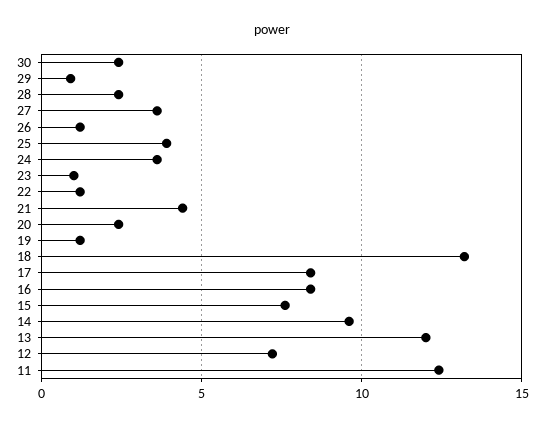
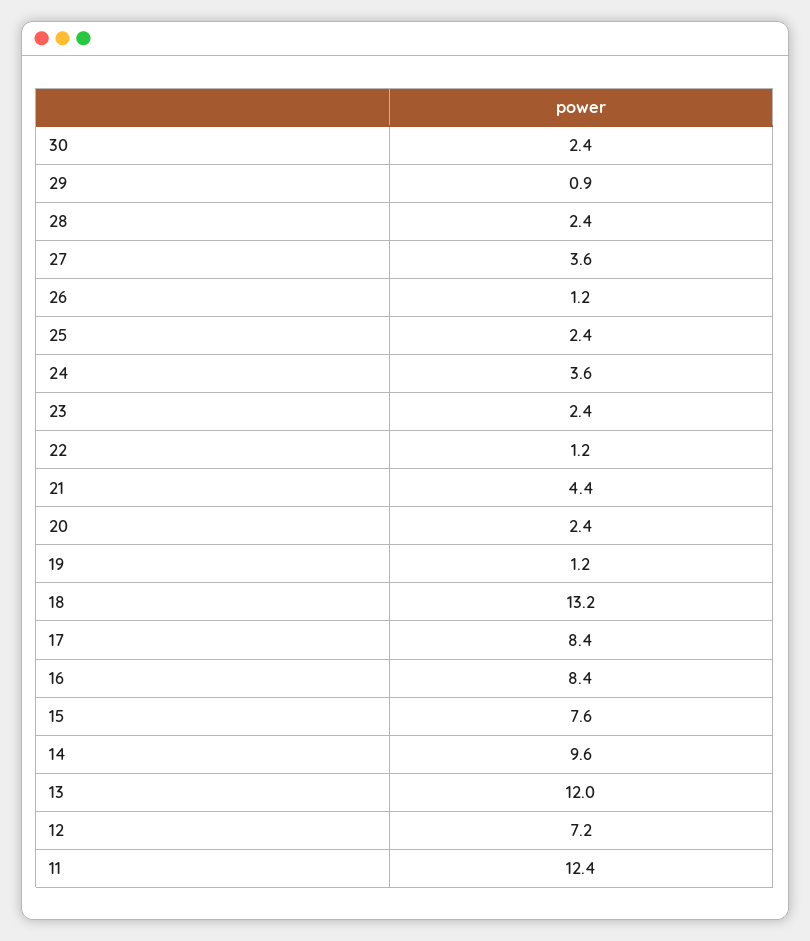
  {
    "30": 2.4,
    "29": 0.9,
    "28": 2.4,
    "27": 3.6,
    "26": 1.2,
-   "25": 4,
+   "25": 2.4,
    "24": 3.6,
-   "23": 1,
+   "23": 2.4,
    "22": 1.2,
    "21": 4.4,
    "20": 2.4,
    "19": 1.2,
    "18": 13.2,
    "17": 8.4,
    "16": 8.4,
    "15": 7.6,
    "14": 9.6,
    "13": 12,
    "12": 7.2,
    "11": 12.4
  }

